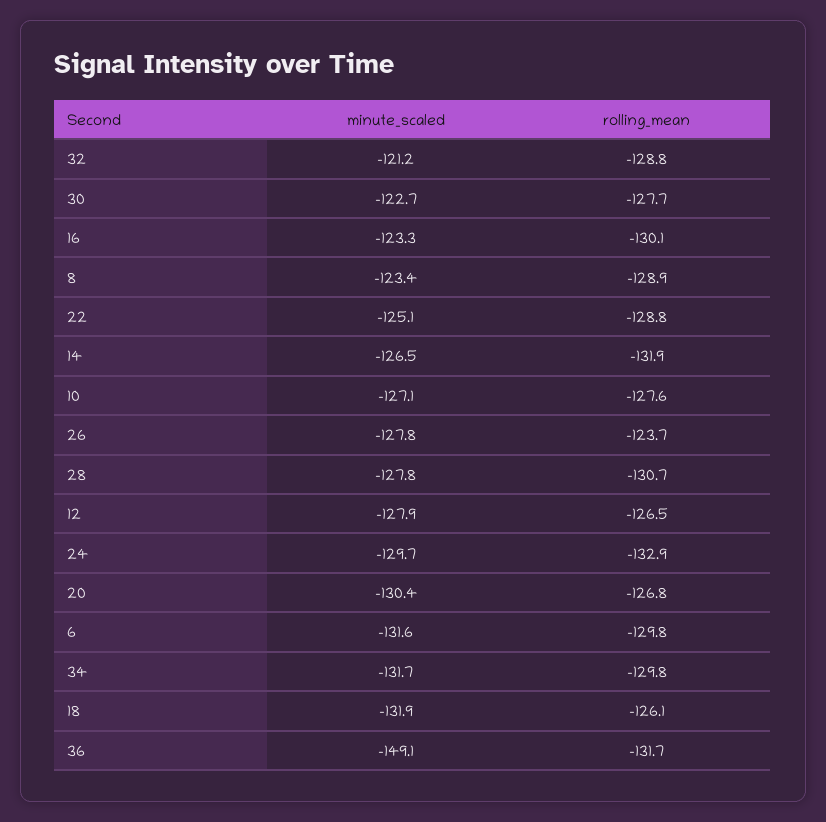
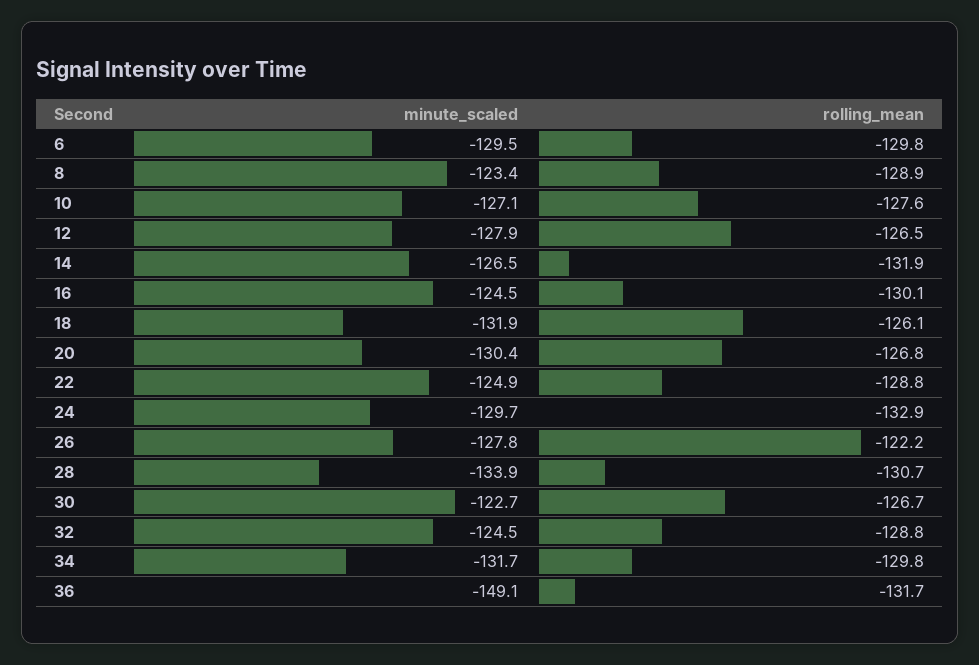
  {
    "minute_scaled": {
-     "32": -121.2,
+     "32": -124.5,
      "30": -122.7,
-     "16": -123.3,
+     "16": -124.5,
      "8": -123.4,
-     "22": -125.1,
+     "22": -124.9,
      "14": -126.5,
      "10": -127.1,
      "26": -127.8,
-     "28": -127.8,
+     "28": -133.9,
      "12": -127.9,
      "24": -129.7,
      "20": -130.4,
-     "6": -131.6,
+     "6": -129.5,
      "34": -131.7,
      "18": -131.9,
      "36": -149.1
    },
    "rolling_mean": {
      "32": -128.8,
-     "30": -127.7,
+     "30": -126.7,
      "16": -130.1,
      "8": -128.9,
      "22": -128.8,
      "14": -131.9,
      "10": -127.6,
-     "26": -123.7,
+     "26": -122.2,
      "28": -130.7,
      "12": -126.5,
      "24": -132.9,
      "20": -126.8,
      "6": -129.8,
      "34": -129.8,
      "18": -126.1,
      "36": -131.7
    }
  }

